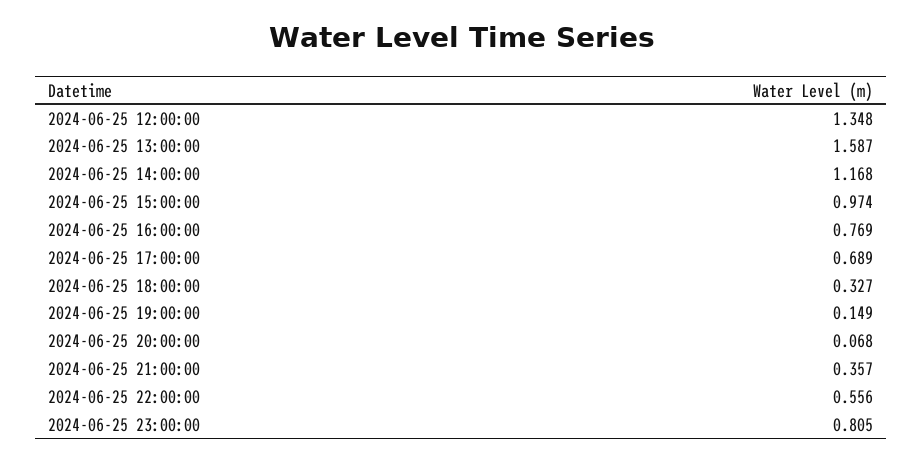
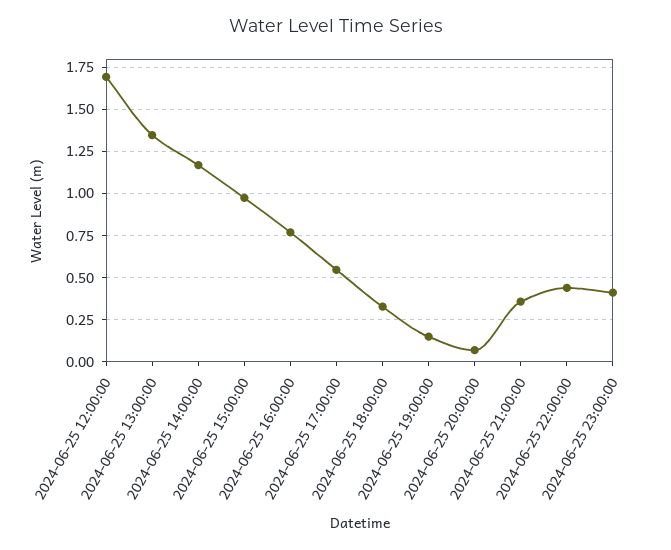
  {
-   "2024-06-25 12:00:00": 1.348,
+   "2024-06-25 12:00:00": 1.7,
-   "2024-06-25 13:00:00": 1.587,
+   "2024-06-25 13:00:00": 1.35,
    "2024-06-25 14:00:00": 1.168,
    "2024-06-25 15:00:00": 0.974,
    "2024-06-25 16:00:00": 0.769,
-   "2024-06-25 17:00:00": 0.689,
+   "2024-06-25 17:00:00": 0.55,
    "2024-06-25 18:00:00": 0.327,
    "2024-06-25 19:00:00": 0.149,
    "2024-06-25 20:00:00": 0.068,
    "2024-06-25 21:00:00": 0.357,
-   "2024-06-25 22:00:00": 0.556,
+   "2024-06-25 22:00:00": 0.45,
-   "2024-06-25 23:00:00": 0.805
+   "2024-06-25 23:00:00": 0.4
  }

